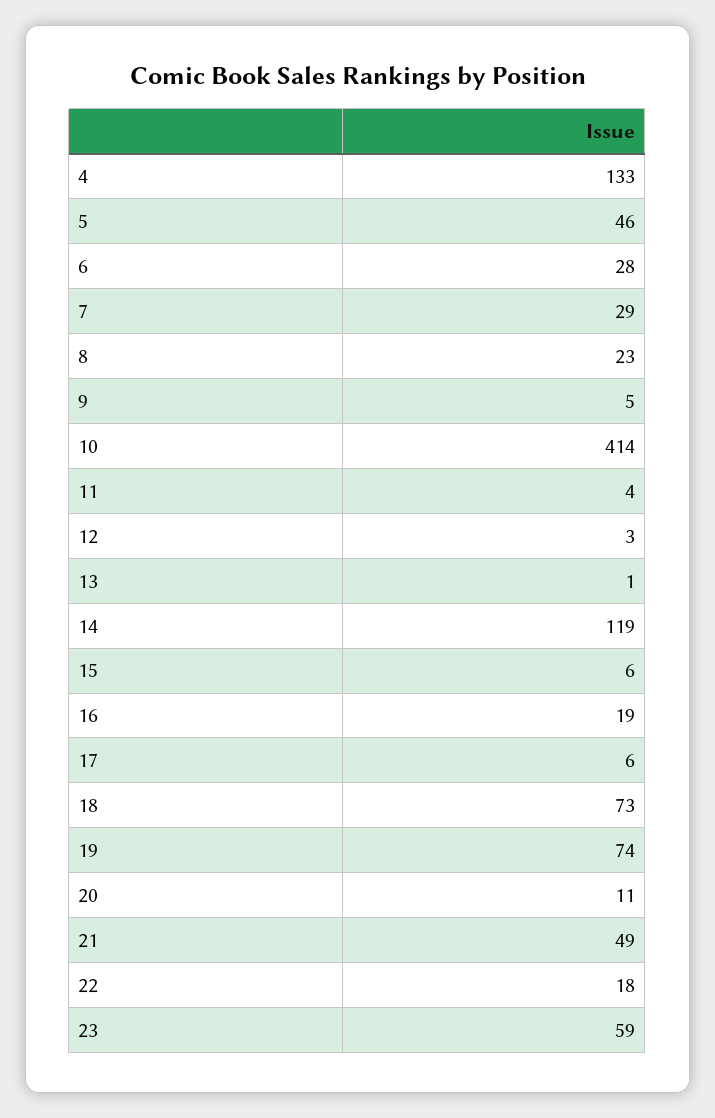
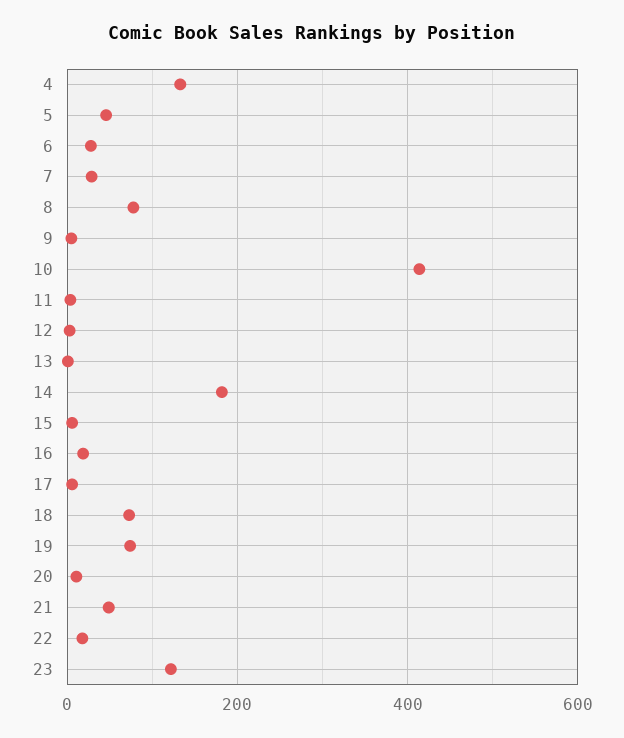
  {
    "4": 133,
    "5": 46,
    "6": 28,
    "7": 29,
-   "8": 23,
+   "8": 80,
    "9": 5,
    "10": 414,
    "11": 4,
    "12": 3,
    "13": 1,
-   "14": 119,
+   "14": 180,
    "15": 6,
    "16": 19,
    "17": 6,
    "18": 73,
    "19": 74,
    "20": 11,
    "21": 49,
    "22": 18,
-   "23": 59
+   "23": 120
  }

